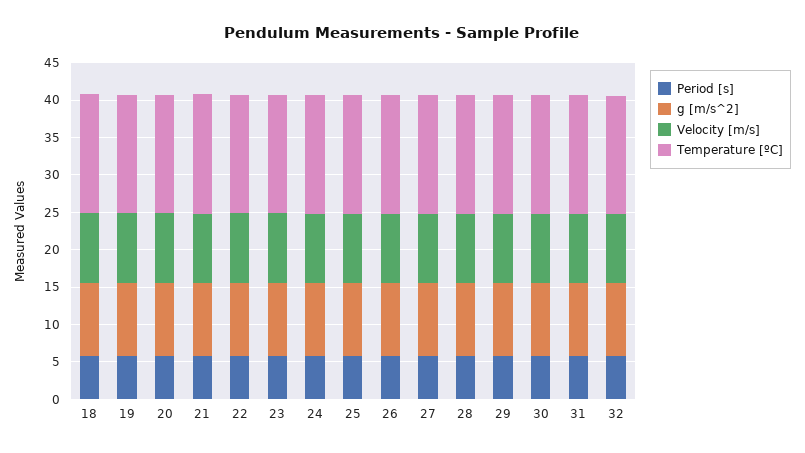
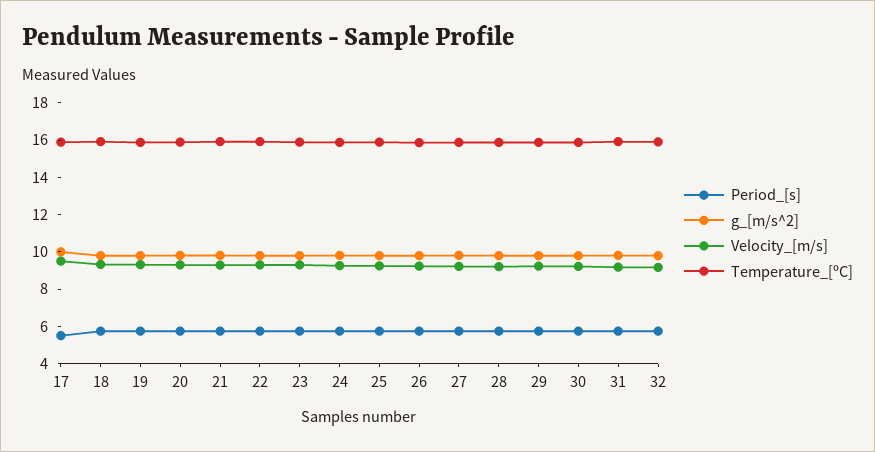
  {
    "Period [s]": {
      "18": 5.5,
      "19": 5.5,
      "20": 5.5,
      "21": 5.5,
      "22": 5.5,
      "23": 5.5,
      "24": 5.5,
      "25": 5.5,
      "26": 5.5,
      "27": 5.5,
      "28": 5.5,
      "29": 5.5,
      "30": 5.5,
      "31": 5.5,
-     "32": 5.5
+     "32": 5.5,
+     "17": 5.5
    },
    "g [m/s^2]": {
      "18": 10,
      "19": 10,
      "20": 10,
      "21": 10,
      "22": 10,
      "23": 10,
      "24": 10,
      "25": 10,
      "26": 10,
      "27": 10,
      "28": 10,
      "29": 10,
      "30": 10,
      "31": 10,
-     "32": 10
+     "32": 10,
+     "17": 10
    },
    "Velocity [m/s]": {
      "18": 9.5,
      "19": 9.5,
      "20": 9.5,
      "21": 9.5,
      "22": 9.5,
      "23": 9.5,
      "24": 9.5,
      "25": 9,
      "26": 9,
      "27": 9,
      "28": 9,
      "29": 9,
      "30": 9,
      "31": 9,
-     "32": 9
+     "32": 9,
+     "17": 9.5
    },
    "Temperature [ºC]": {
      "18": 16,
      "19": 16,
      "20": 16,
      "21": 16,
      "22": 16,
      "23": 16,
      "24": 16,
      "25": 16,
      "26": 16,
      "27": 16,
      "28": 16,
      "29": 16,
      "30": 16,
      "31": 16,
-     "32": 16
+     "32": 16,
+     "17": 16
    }
  }

